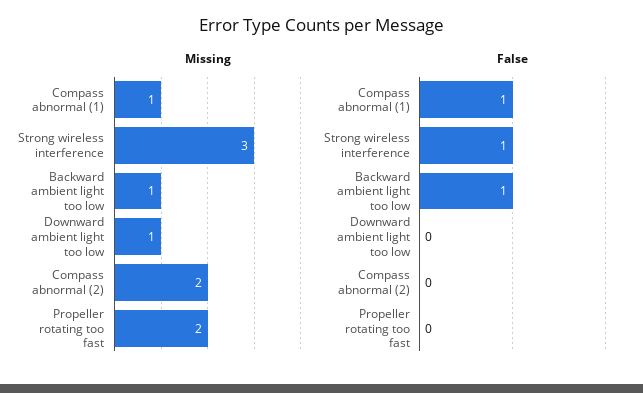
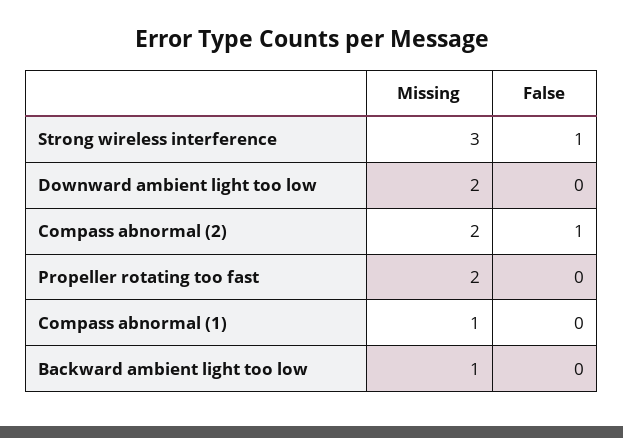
  {
    "Missing": {
      "Compass abnormal (1)": 1,
      "Strong wireless interference": 3,
      "Backward ambient light too low": 1,
-     "Downward ambient light too low": 1,
+     "Downward ambient light too low": 2,
      "Compass abnormal (2)": 2,
      "Propeller rotating too fast": 2
    },
    "False": {
-     "Compass abnormal (1)": 1,
+     "Compass abnormal (1)": 0,
      "Strong wireless interference": 1,
-     "Backward ambient light too low": 1,
+     "Backward ambient light too low": 0,
      "Downward ambient light too low": 0,
-     "Compass abnormal (2)": 0,
+     "Compass abnormal (2)": 1,
      "Propeller rotating too fast": 0
    }
  }

